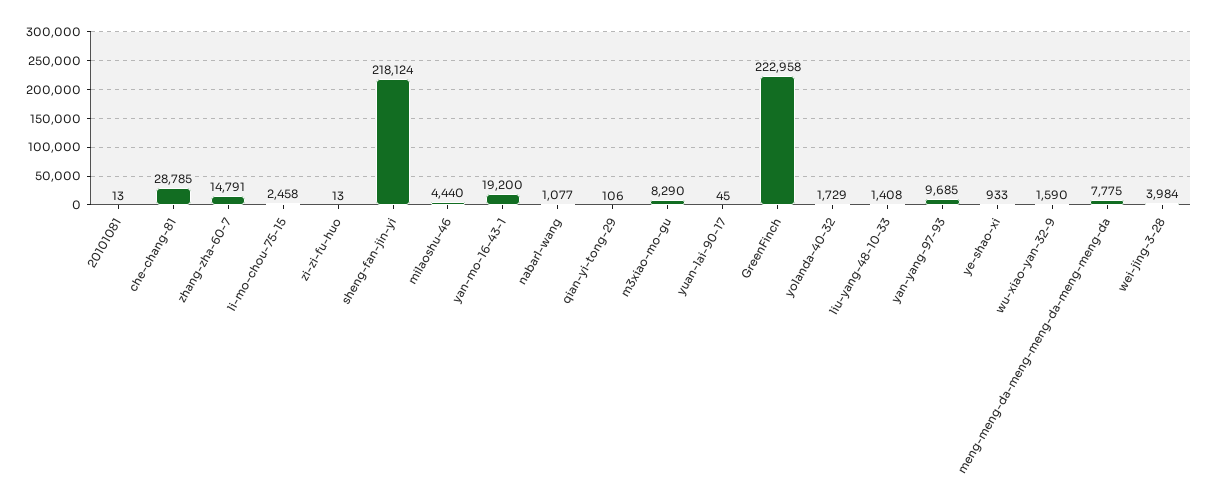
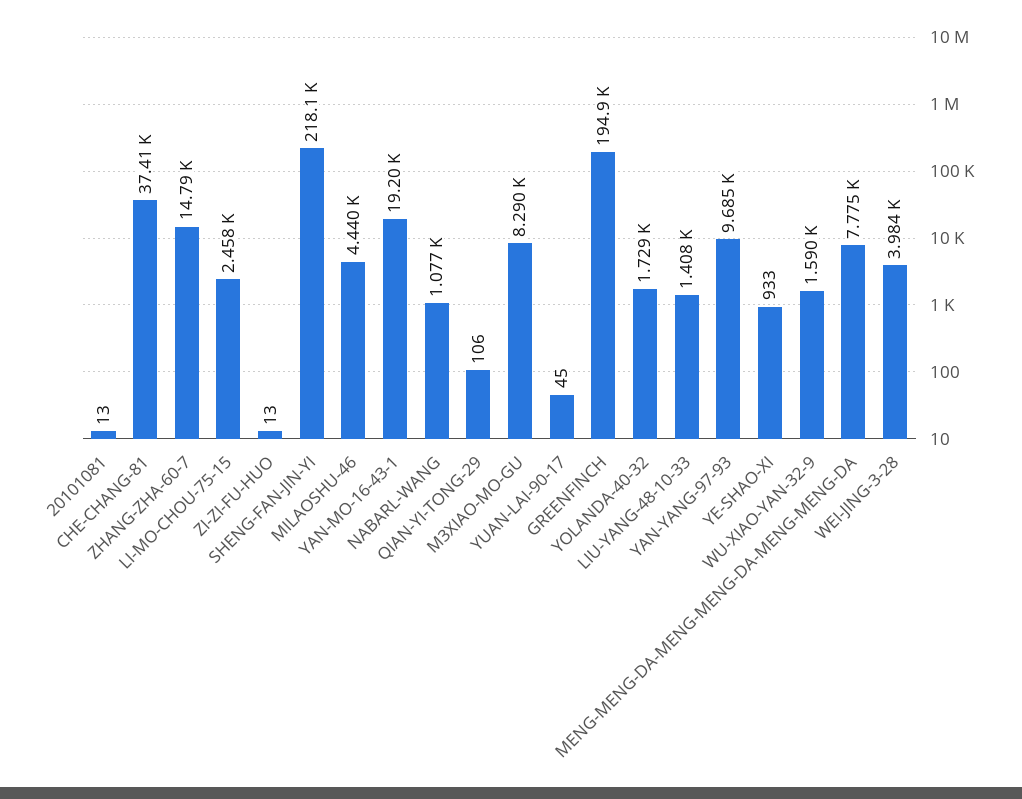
  {
    "20101081": 13,
-   "che-chang-81": 28785,
+   "che-chang-81": 37410,
    "zhang-zha-60-7": 14791,
    "li-mo-chou-75-15": 2458,
    "zi-zi-fu-huo": 13,
    "sheng-fan-jin-yi": 218124,
    "milaoshu-46": 4440,
    "yan-mo-16-43-1": 19200,
    "nabarl-wang": 1077,
    "qian-yi-tong-29": 106,
    "m3xiao-mo-gu": 8290,
    "yuan-lai-90-17": 45,
-   "GreenFinch": 222958,
+   "GreenFinch": 194900,
    "yolanda-40-32": 1729,
    "liu-yang-48-10-33": 1408,
    "yan-yang-97-93": 9685,
    "ye-shao-xi": 933,
    "wu-xiao-yan-32-9": 1590,
    "meng-meng-da-meng-meng-da-meng-meng-da": 7775,
    "wei-jing-3-28": 3984
  }

